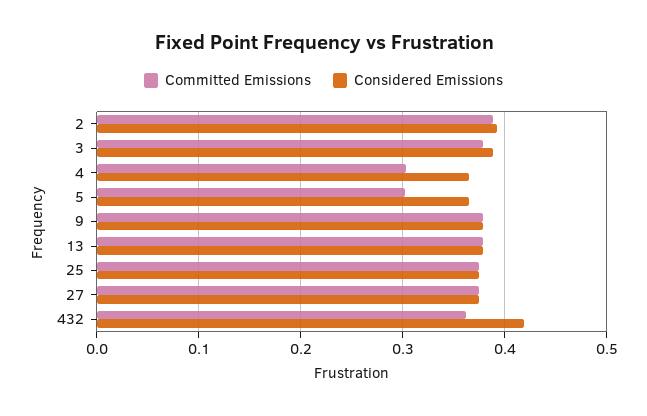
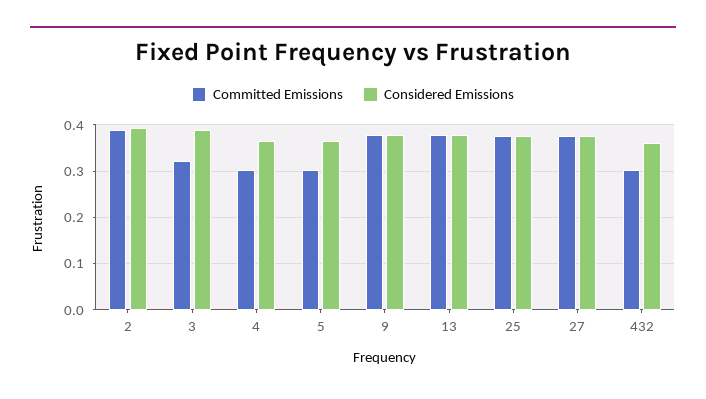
  {
    "Committed Emissions": {
      "2": 0.39,
-     "3": 0.38,
+     "3": 0.32,
      "4": 0.3,
      "5": 0.3,
      "9": 0.38,
      "13": 0.38,
      "25": 0.38,
      "27": 0.38,
-     "432": 0.36
+     "432": 0.3
    },
    "Considered Emissions": {
      "2": 0.39,
      "3": 0.39,
      "4": 0.37,
      "5": 0.37,
      "9": 0.38,
      "13": 0.38,
      "25": 0.38,
      "27": 0.38,
-     "432": 0.42
+     "432": 0.36
    }
  }

